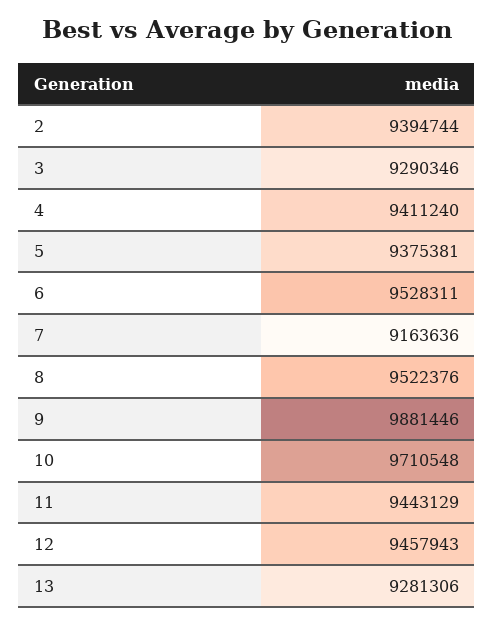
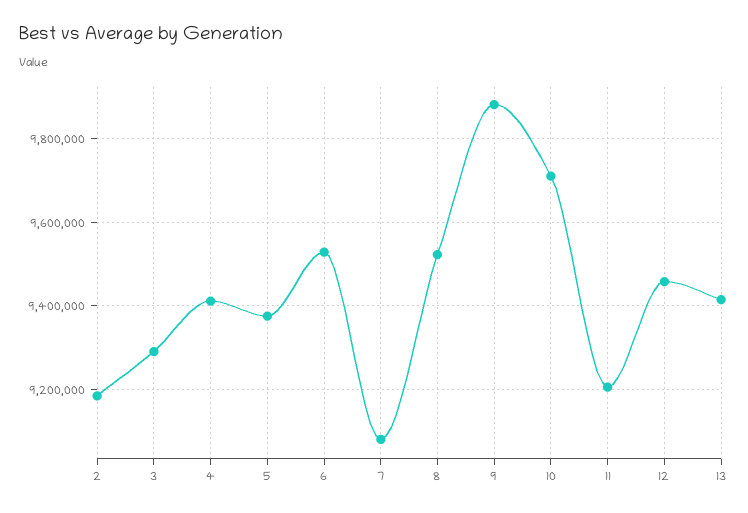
  {
-   "2": 9394744,
+   "2": 9180000,
    "3": 9290346,
    "4": 9411240,
    "5": 9375381,
    "6": 9528311,
-   "7": 9163636,
+   "7": 9080000,
    "8": 9522376,
    "9": 9881446,
    "10": 9710548,
-   "11": 9443129,
+   "11": 9200000,
    "12": 9457943,
-   "13": 9281306
+   "13": 9420000
  }

